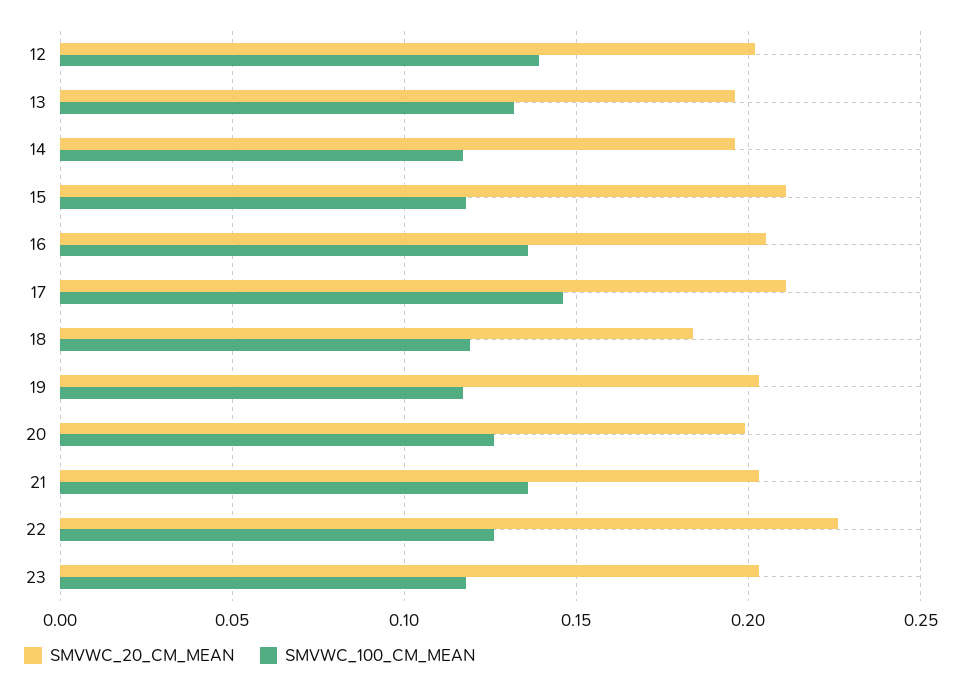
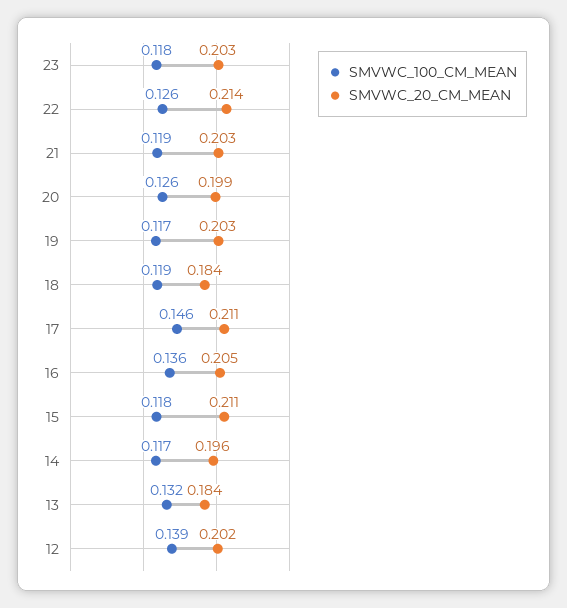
  {
    "SMVWC_20_CM_MEAN": {
      "12": 0.202,
-     "13": 0.195,
+     "13": 0.184,
      "14": 0.196,
      "15": 0.211,
      "16": 0.205,
      "17": 0.211,
      "18": 0.184,
      "19": 0.203,
      "20": 0.199,
      "21": 0.203,
-     "22": 0.225,
+     "22": 0.214,
      "23": 0.203
    },
    "SMVWC_100_CM_MEAN": {
      "12": 0.139,
      "13": 0.132,
      "14": 0.117,
      "15": 0.118,
      "16": 0.136,
      "17": 0.146,
      "18": 0.119,
      "19": 0.117,
      "20": 0.126,
-     "21": 0.135,
+     "21": 0.119,
      "22": 0.126,
      "23": 0.118
    }
  }

